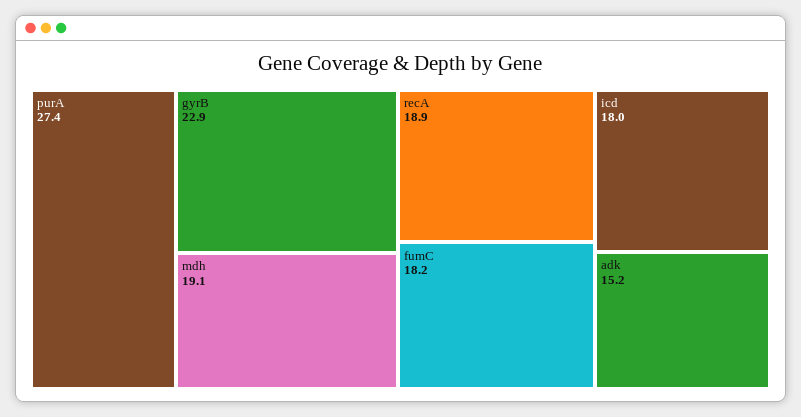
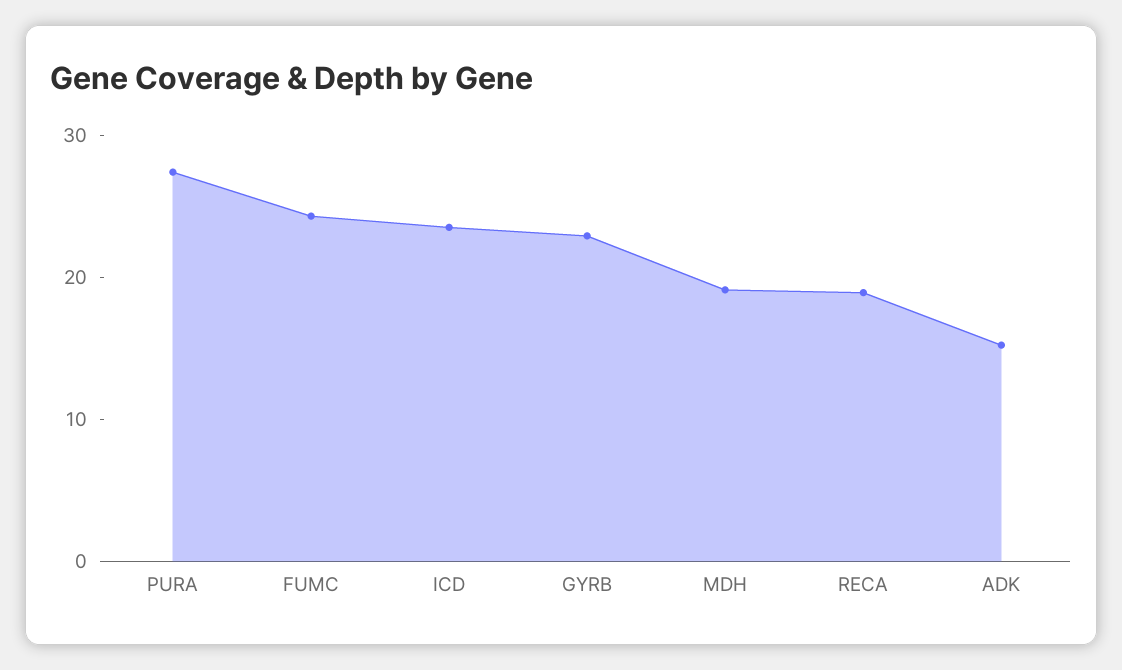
  {
    "purA": 27.4,
    "gyrB": 22.9,
    "mdh": 19.1,
    "recA": 18.9,
-   "fumC": 18.2,
+   "fumC": 24,
-   "icd": 18,
+   "icd": 24,
    "adk": 15.2
  }

